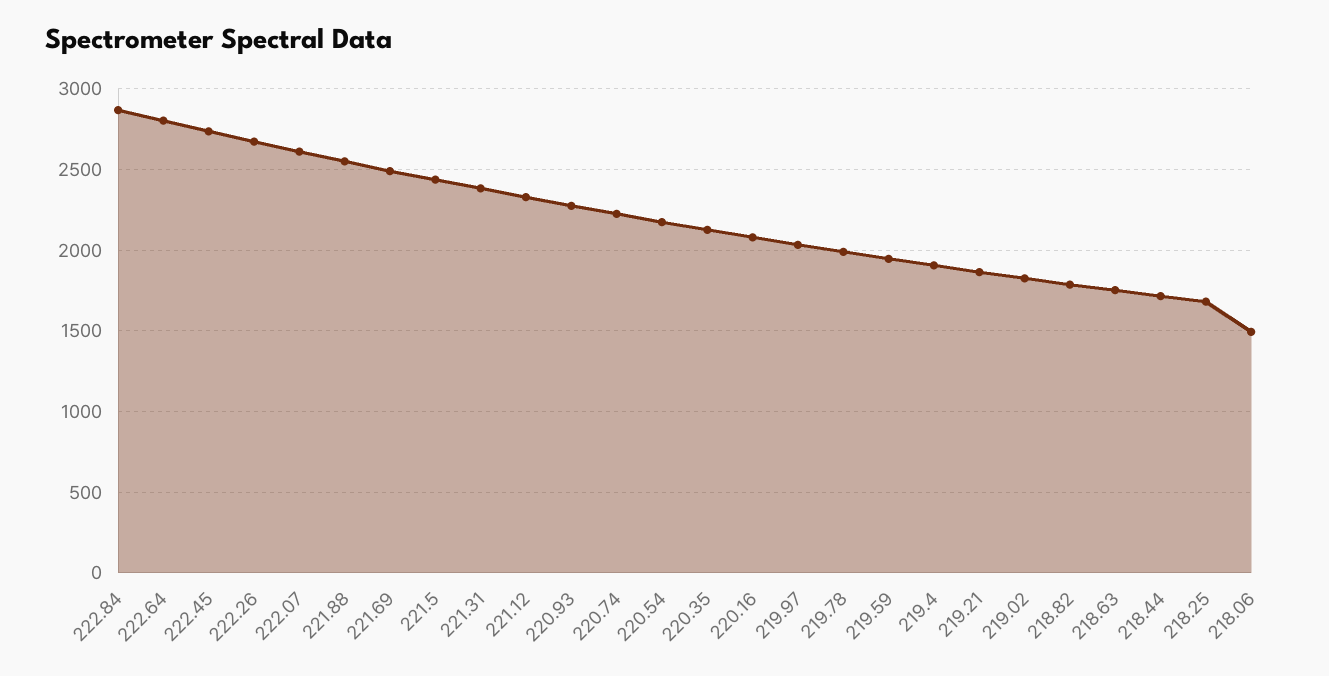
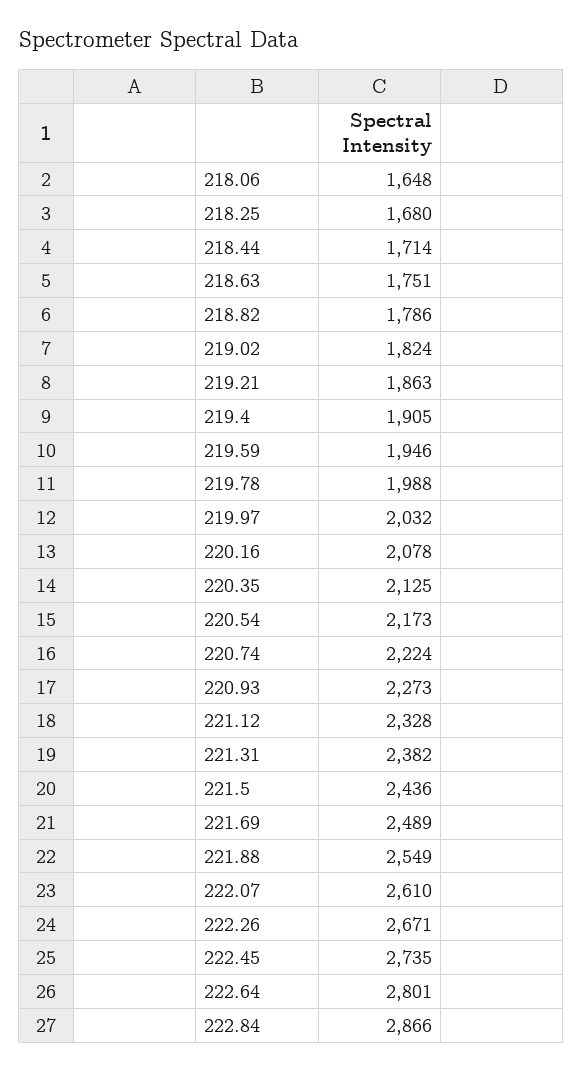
  {
    "222.84": 2866,
    "222.64": 2801,
    "222.45": 2735,
    "222.26": 2671,
    "222.07": 2610,
    "221.88": 2549,
    "221.69": 2489,
    "221.5": 2436,
    "221.31": 2382,
    "221.12": 2328,
    "220.93": 2273,
    "220.74": 2224,
    "220.54": 2173,
    "220.35": 2125,
    "220.16": 2078,
    "219.97": 2032,
    "219.78": 1988,
    "219.59": 1946,
    "219.4": 1905,
    "219.21": 1863,
    "219.02": 1824,
    "218.82": 1786,
    "218.63": 1751,
    "218.44": 1714,
    "218.25": 1680,
-   "218.06": 1500
+   "218.06": 1648
  }

